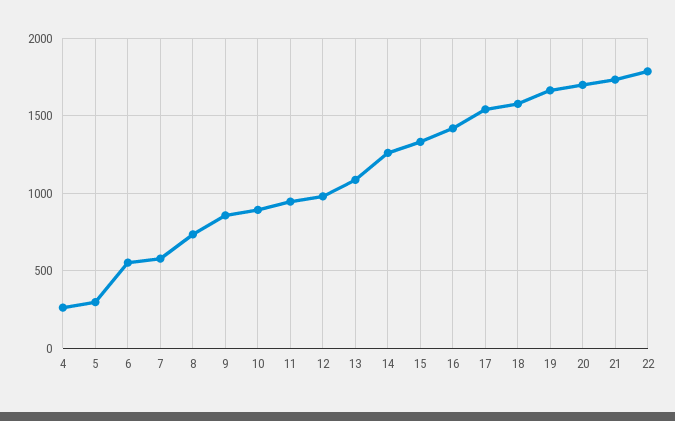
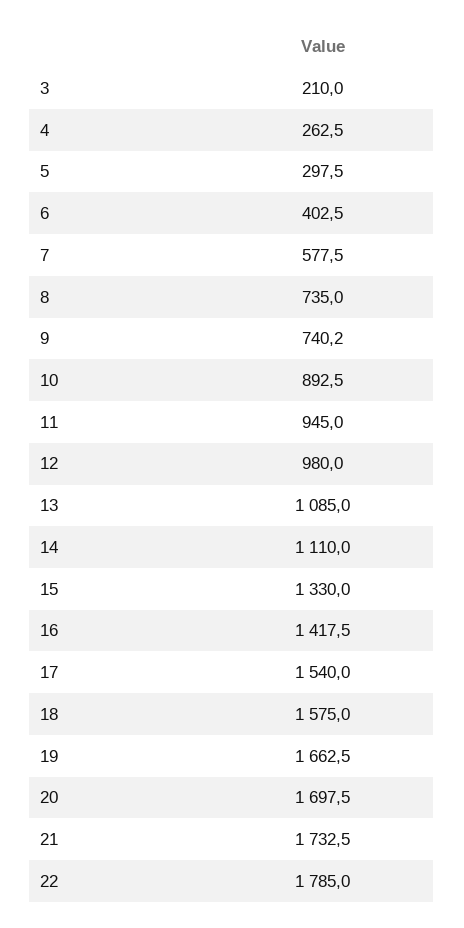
  {
    "4": 262.5,
    "5": 297.5,
-   "6": 550,
+   "6": 402.5,
    "7": 577.5,
    "8": 735,
-   "9": 850,
+   "9": 740.2,
    "10": 892.5,
    "11": 945,
    "12": 980,
    "13": 1085,
-   "14": 1250,
+   "14": 1110,
    "15": 1330,
    "16": 1417.5,
    "17": 1540,
    "18": 1575,
    "19": 1662.5,
    "20": 1697.5,
    "21": 1732.5,
-   "22": 1785
+   "22": 1785,
+   "3": 210
  }

